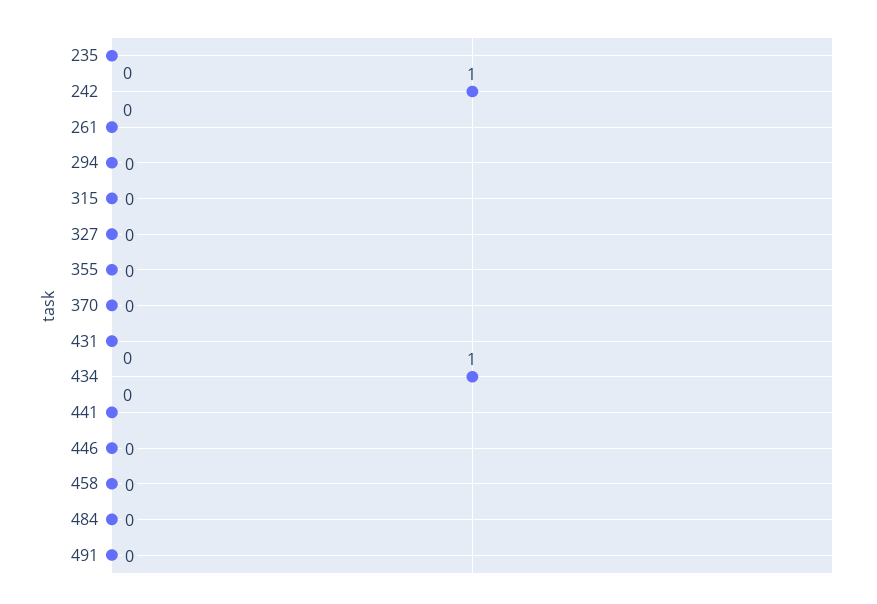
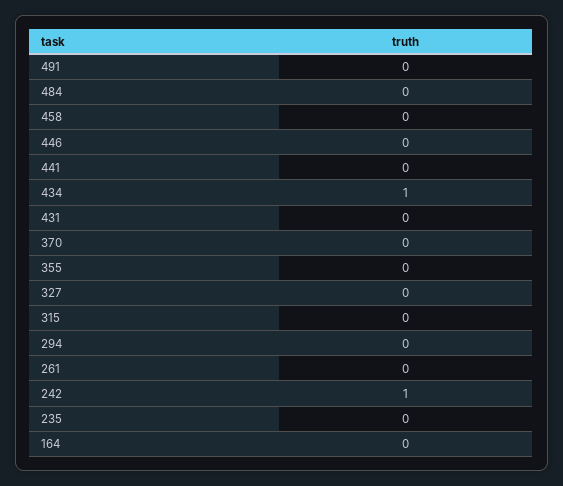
  {
    "235": 0,
    "242": 1,
    "261": 0,
    "294": 0,
    "315": 0,
    "327": 0,
    "355": 0,
    "370": 0,
    "431": 0,
    "434": 1,
    "441": 0,
    "446": 0,
    "458": 0,
    "484": 0,
-   "491": 0
+   "491": 0,
+   "164": 0
  }

